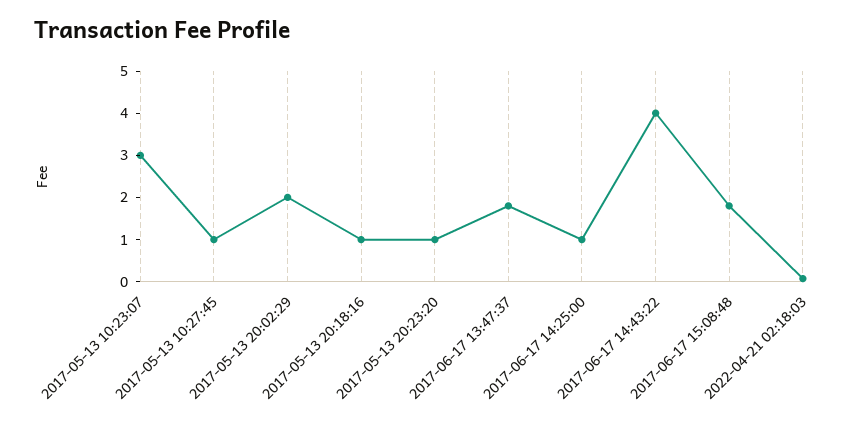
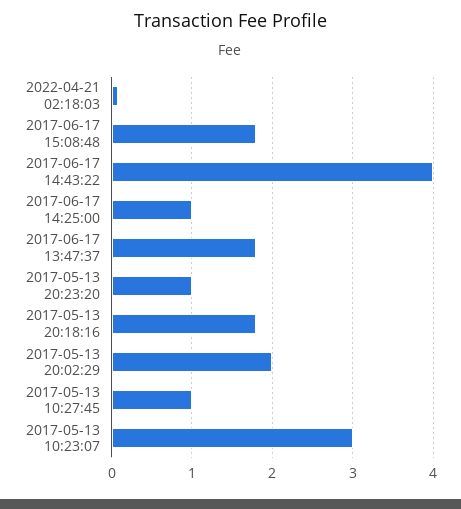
  {
    "2017-05-13 10:23:07": 3,
    "2017-05-13 10:27:45": 1,
    "2017-05-13 20:02:29": 2,
-   "2017-05-13 20:18:16": 1,
+   "2017-05-13 20:18:16": 1.8,
    "2017-05-13 20:23:20": 1,
    "2017-06-17 13:47:37": 1.8,
    "2017-06-17 14:25:00": 1,
    "2017-06-17 14:43:22": 4,
    "2017-06-17 15:08:48": 1.8,
    "2022-04-21 02:18:03": 0.1
  }

